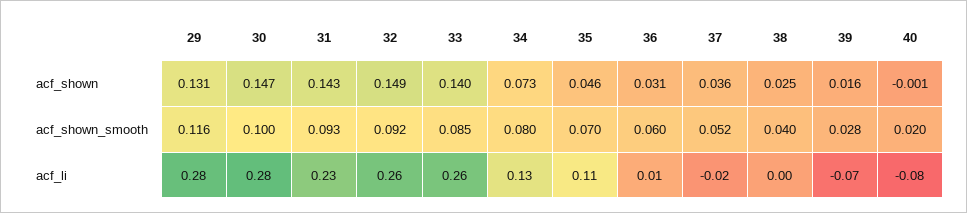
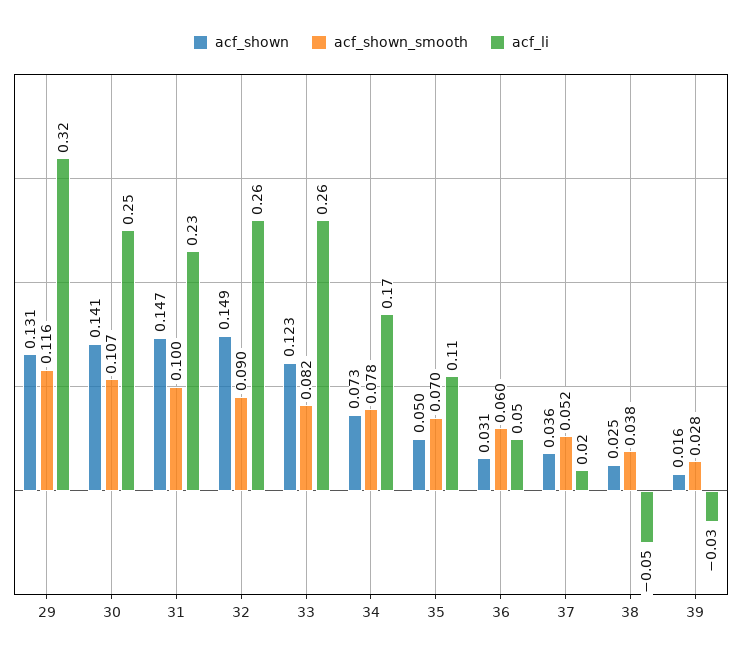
  {
    "acf_shown": {
      "29": 0.131,
-     "30": 0.147,
+     "30": 0.141,
-     "31": 0.143,
+     "31": 0.147,
      "32": 0.149,
-     "33": 0.14,
+     "33": 0.123,
      "34": 0.073,
-     "35": 0.046,
+     "35": 0.05,
      "36": 0.031,
      "37": 0.036,
      "38": 0.025,
-     "39": 0.016,
+     "39": 0.016
-     "40": -0.001
    },
    "acf_shown_smooth": {
      "29": 0.116,
-     "30": 0.1,
+     "30": 0.107,
-     "31": 0.093,
+     "31": 0.1,
-     "32": 0.092,
+     "32": 0.09,
-     "33": 0.085,
+     "33": 0.082,
-     "34": 0.08,
+     "34": 0.078,
      "35": 0.07,
      "36": 0.06,
      "37": 0.052,
-     "38": 0.04,
+     "38": 0.038,
-     "39": 0.028,
+     "39": 0.028
-     "40": 0.02
    },
    "acf_li": {
-     "29": 0.28,
+     "29": 0.32,
-     "30": 0.28,
+     "30": 0.25,
      "31": 0.23,
      "32": 0.26,
      "33": 0.26,
-     "34": 0.13,
+     "34": 0.17,
      "35": 0.11,
-     "36": 0.01,
+     "36": 0.05,
-     "37": -0.02,
+     "37": 0.02,
-     "38": 0,
+     "38": -0.05,
-     "39": -0.07,
+     "39": -0.03
-     "40": -0.08
    }
  }

